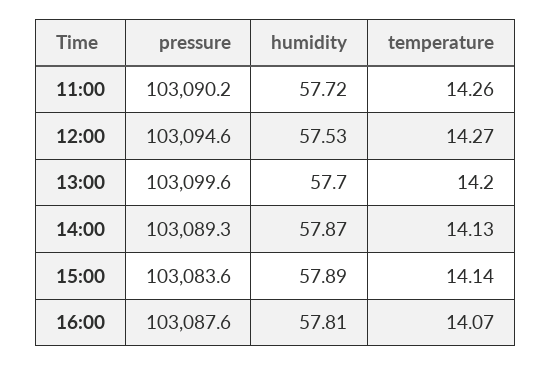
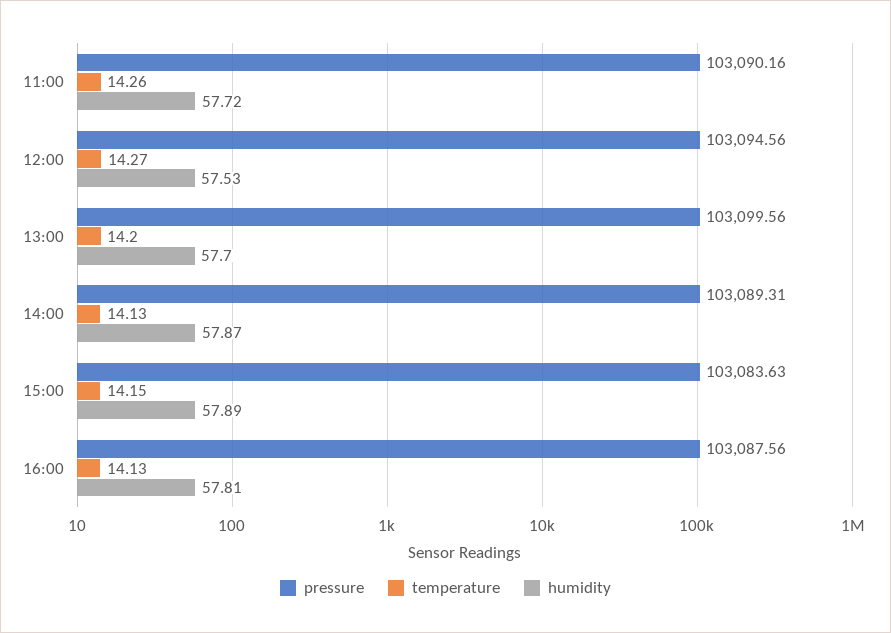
  {
    "pressure": {
      "11:00": 103090.16,
      "12:00": 103094.56,
      "13:00": 103099.56,
      "14:00": 103089.31,
      "15:00": 103083.63,
      "16:00": 103087.56
    },
    "humidity": {
      "11:00": 57.72,
      "12:00": 57.53,
      "13:00": 57.7,
      "14:00": 57.87,
      "15:00": 57.89,
      "16:00": 57.81
    },
    "temperature": {
      "11:00": 14.26,
      "12:00": 14.27,
      "13:00": 14.2,
      "14:00": 14.13,
-     "15:00": 14.14,
+     "15:00": 14.15,
-     "16:00": 14.07
+     "16:00": 14.13
    }
  }

